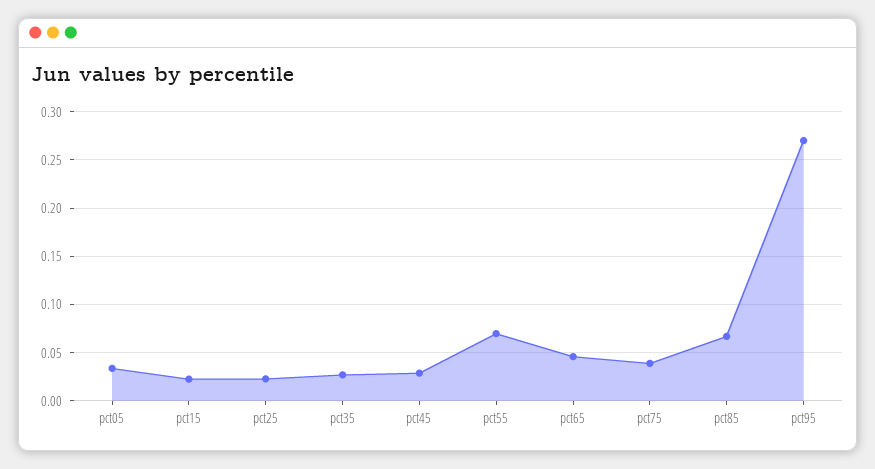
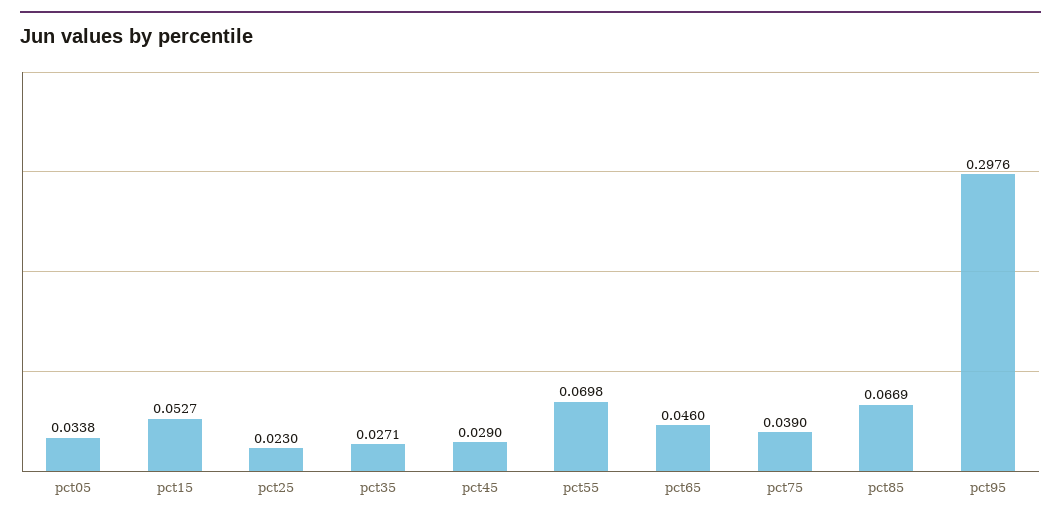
  {
    "pct05": 0.0338,
-   "pct15": 0.02,
+   "pct15": 0.0527,
    "pct25": 0.023,
    "pct35": 0.0271,
    "pct45": 0.029,
    "pct55": 0.0698,
    "pct65": 0.046,
    "pct75": 0.039,
    "pct85": 0.0669,
-   "pct95": 0.27
+   "pct95": 0.2976
  }

